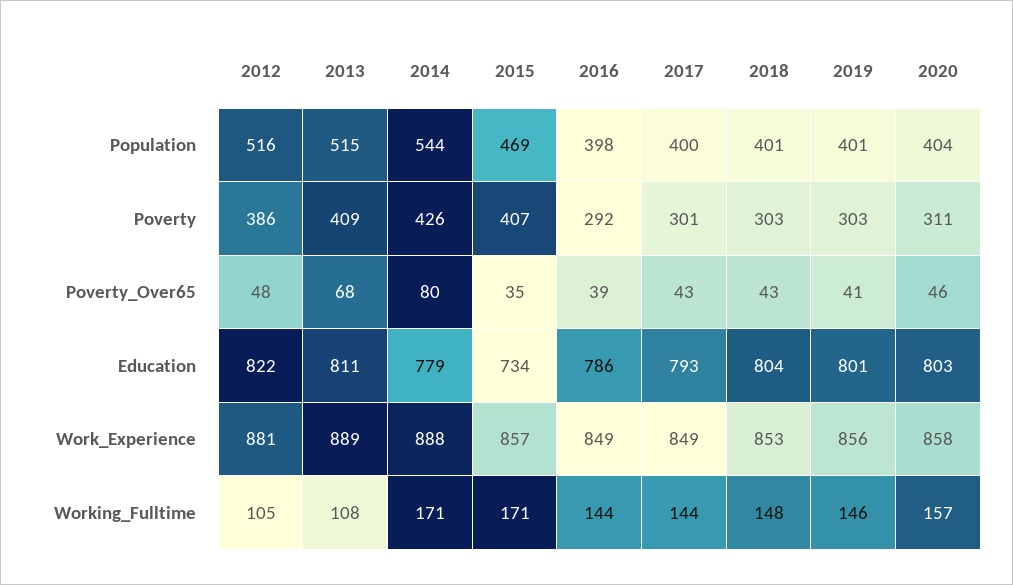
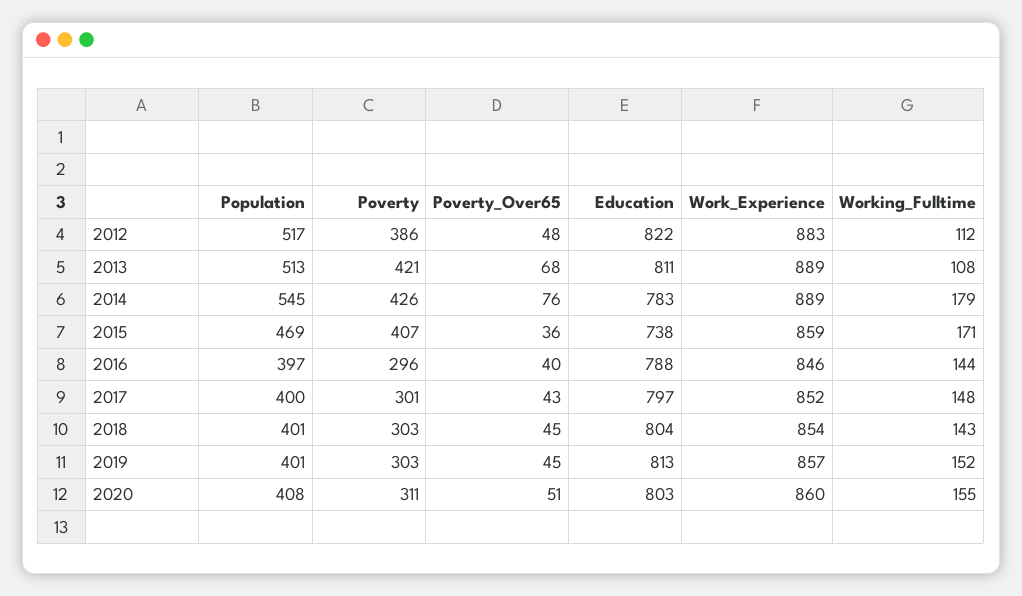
  {
    "2012": {
-     "Population": 516,
+     "Population": 517,
      "Poverty": 386,
      "Poverty_Over65": 48,
      "Education": 822,
-     "Work_Experience": 881,
+     "Work_Experience": 883,
-     "Working_Fulltime": 105
+     "Working_Fulltime": 112
    },
    "2013": {
-     "Population": 515,
+     "Population": 513,
-     "Poverty": 409,
+     "Poverty": 421,
      "Poverty_Over65": 68,
      "Education": 811,
      "Work_Experience": 889,
      "Working_Fulltime": 108
    },
    "2014": {
-     "Population": 544,
+     "Population": 545,
      "Poverty": 426,
-     "Poverty_Over65": 80,
+     "Poverty_Over65": 76,
-     "Education": 779,
+     "Education": 783,
-     "Work_Experience": 888,
+     "Work_Experience": 889,
-     "Working_Fulltime": 171
+     "Working_Fulltime": 179
    },
    "2015": {
      "Population": 469,
      "Poverty": 407,
-     "Poverty_Over65": 35,
+     "Poverty_Over65": 36,
-     "Education": 734,
+     "Education": 738,
-     "Work_Experience": 857,
+     "Work_Experience": 859,
      "Working_Fulltime": 171
    },
    "2016": {
-     "Population": 398,
+     "Population": 397,
-     "Poverty": 292,
+     "Poverty": 296,
-     "Poverty_Over65": 39,
+     "Poverty_Over65": 40,
-     "Education": 786,
+     "Education": 788,
-     "Work_Experience": 849,
+     "Work_Experience": 846,
      "Working_Fulltime": 144
    },
    "2017": {
      "Population": 400,
      "Poverty": 301,
      "Poverty_Over65": 43,
-     "Education": 793,
+     "Education": 797,
-     "Work_Experience": 849,
+     "Work_Experience": 852,
-     "Working_Fulltime": 144
+     "Working_Fulltime": 148
    },
    "2018": {
      "Population": 401,
      "Poverty": 303,
-     "Poverty_Over65": 43,
+     "Poverty_Over65": 45,
      "Education": 804,
-     "Work_Experience": 853,
+     "Work_Experience": 854,
-     "Working_Fulltime": 148
+     "Working_Fulltime": 143
    },
    "2019": {
      "Population": 401,
      "Poverty": 303,
-     "Poverty_Over65": 41,
+     "Poverty_Over65": 45,
-     "Education": 801,
+     "Education": 813,
-     "Work_Experience": 856,
+     "Work_Experience": 857,
-     "Working_Fulltime": 146
+     "Working_Fulltime": 152
    },
    "2020": {
-     "Population": 404,
+     "Population": 408,
      "Poverty": 311,
-     "Poverty_Over65": 46,
+     "Poverty_Over65": 51,
      "Education": 803,
-     "Work_Experience": 858,
+     "Work_Experience": 860,
-     "Working_Fulltime": 157
+     "Working_Fulltime": 155
    }
  }

